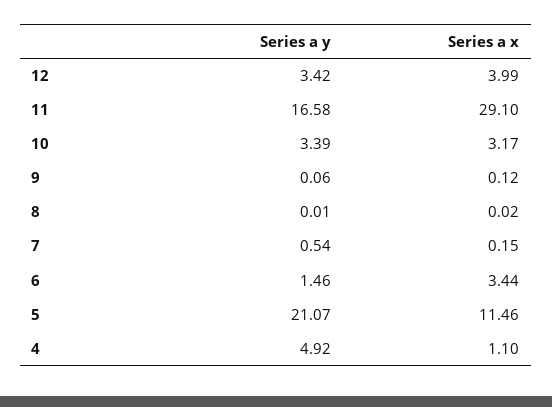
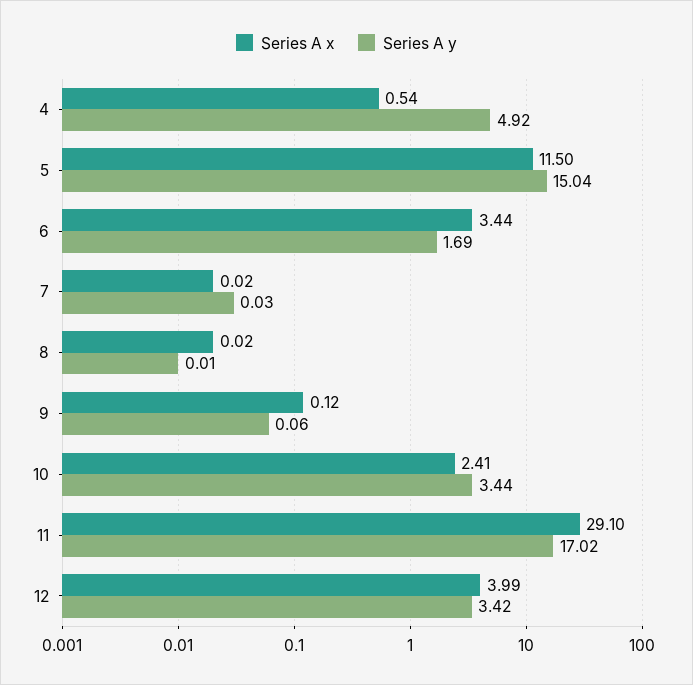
  {
    "Series a y": {
      "12": 3.42,
-     "11": 16.58,
+     "11": 17.02,
-     "10": 3.39,
+     "10": 3.44,
      "9": 0.06,
      "8": 0.01,
-     "7": 0.54,
+     "7": 0.03,
-     "6": 1.46,
+     "6": 1.69,
-     "5": 21.07,
+     "5": 15.04,
      "4": 4.92
    },
    "Series a x": {
      "12": 3.99,
      "11": 29.1,
-     "10": 3.17,
+     "10": 2.41,
      "9": 0.12,
      "8": 0.02,
-     "7": 0.15,
+     "7": 0.02,
      "6": 3.44,
-     "5": 11.46,
+     "5": 11.5,
-     "4": 1.1
+     "4": 0.54
    }
  }

